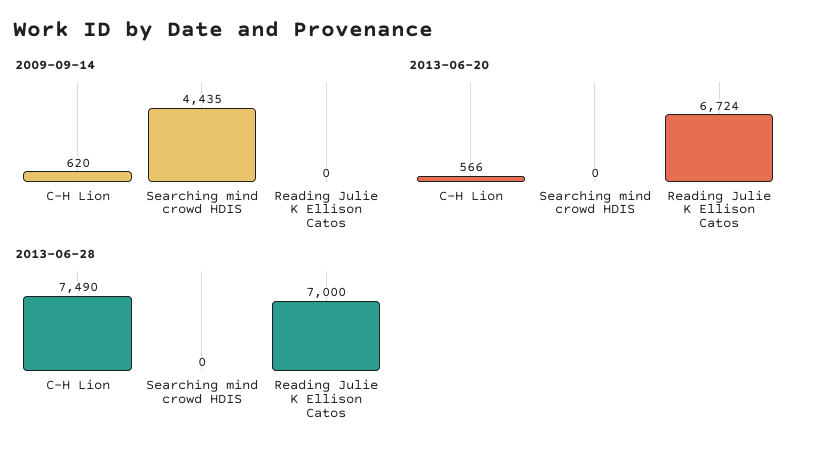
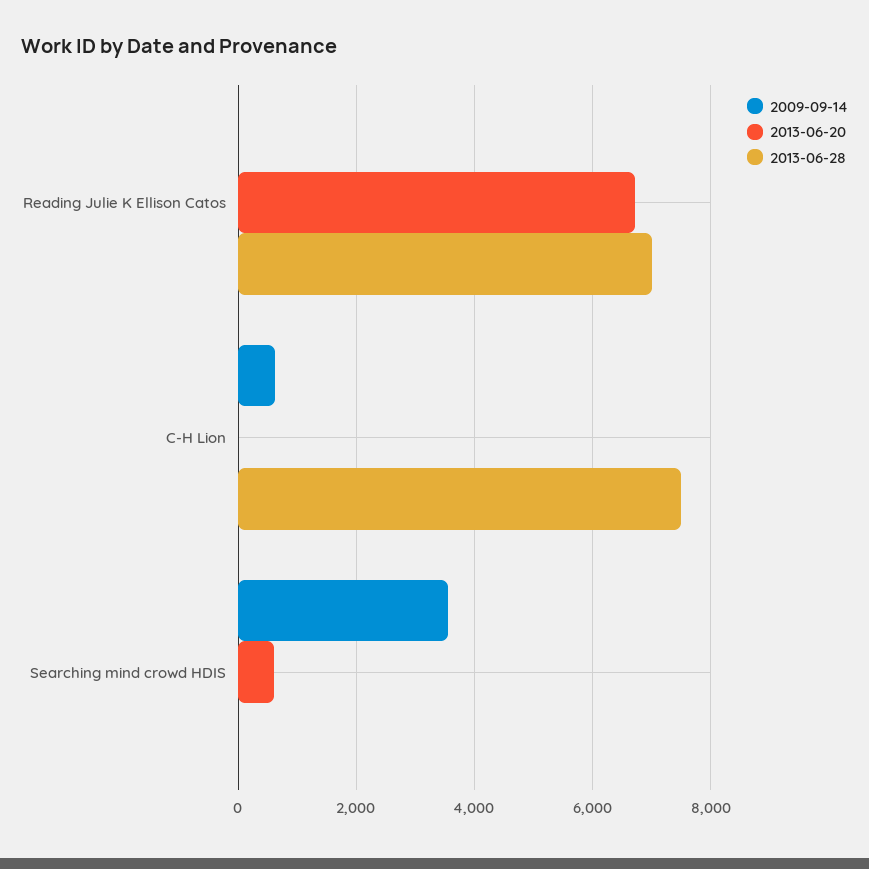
  {
    "2009-09-14": {
      "C-H Lion": 620,
-     "Searching mind crowd HDIS": 4435,
+     "Searching mind crowd HDIS": 3600,
      "Reading Julie K Ellison Catos": 0
    },
    "2013-06-20": {
-     "C-H Lion": 566,
+     "C-H Lion": 0,
-     "Searching mind crowd HDIS": 0,
+     "Searching mind crowd HDIS": 600,
      "Reading Julie K Ellison Catos": 6724
    },
    "2013-06-28": {
      "C-H Lion": 7490,
      "Searching mind crowd HDIS": 0,
      "Reading Julie K Ellison Catos": 7000
    }
  }

